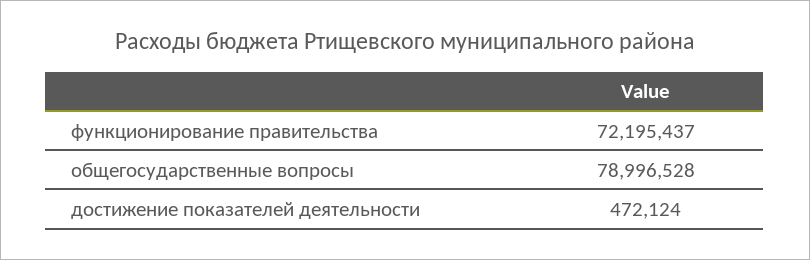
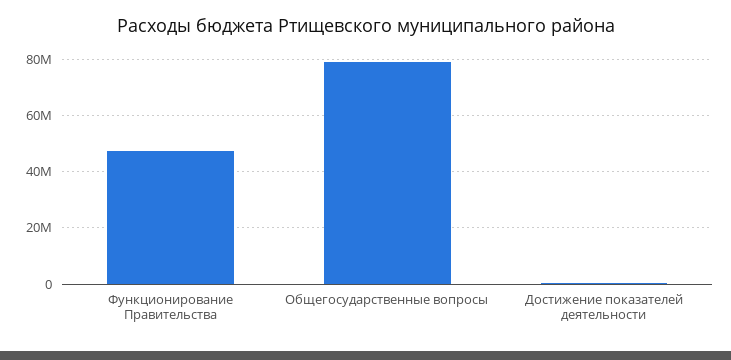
  {
-   "функционирование правительства": 72195437,
+   "функционирование правительства": 47500000,
    "общегосударственные вопросы": 78996528,
    "достижение показателей деятельности": 472124
  }

